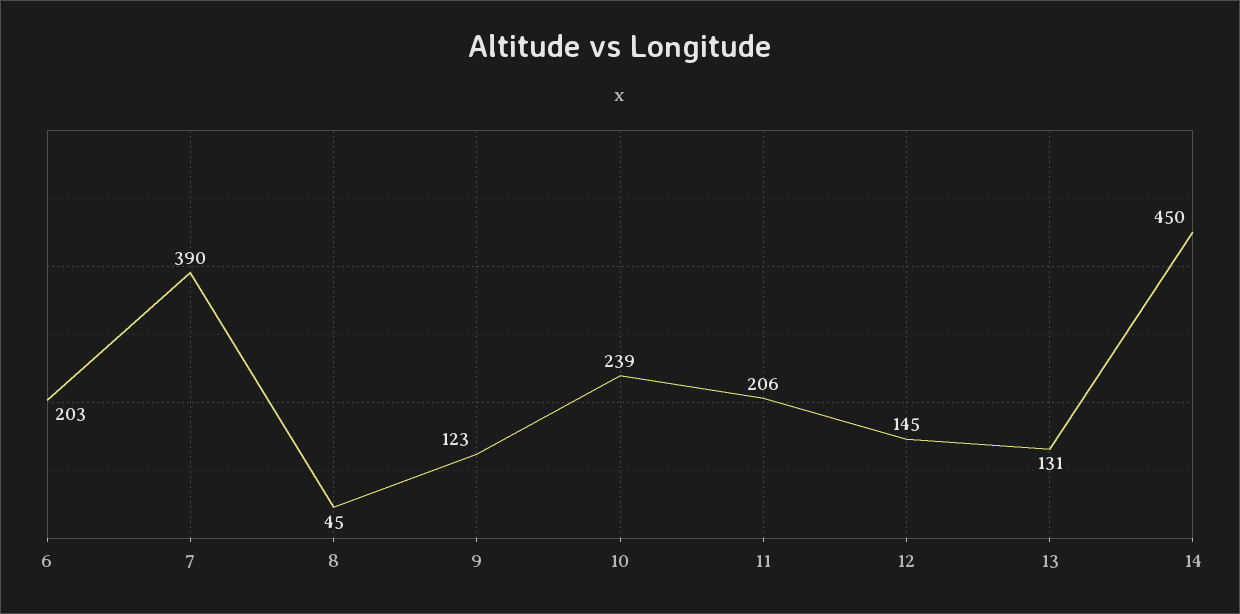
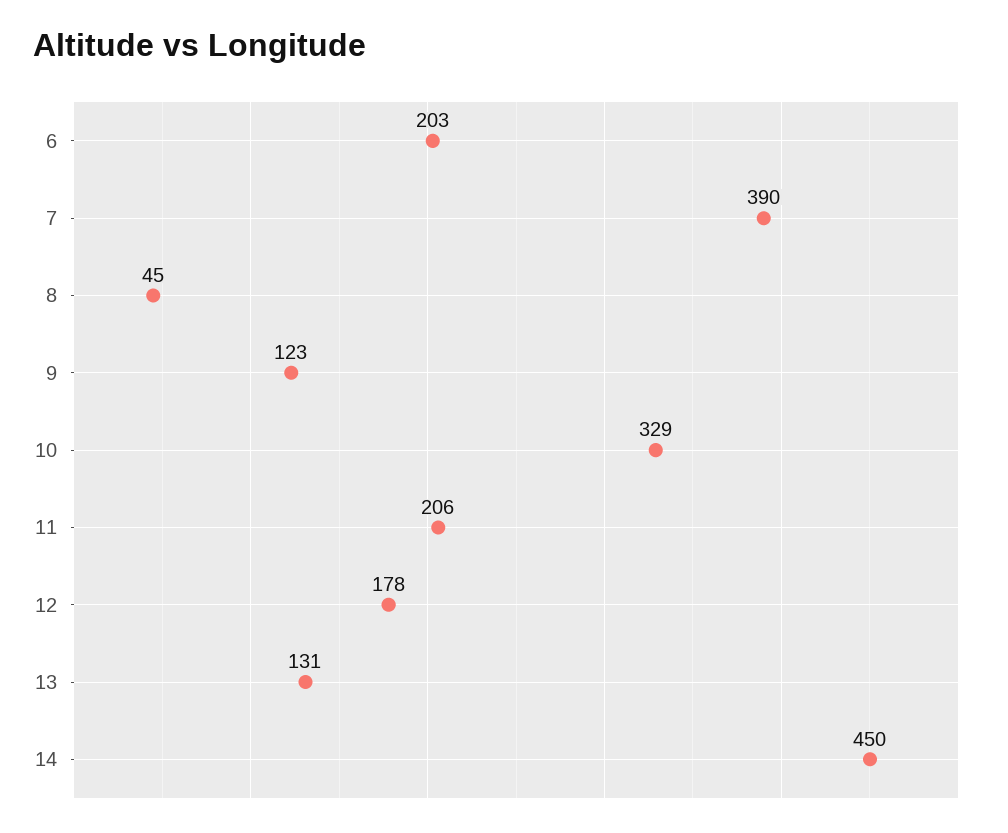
  {
    "6": 203,
    "7": 390,
    "8": 45,
    "9": 123,
-   "10": 239,
+   "10": 329,
    "11": 206,
-   "12": 145,
+   "12": 178,
    "13": 131,
    "14": 450
  }

